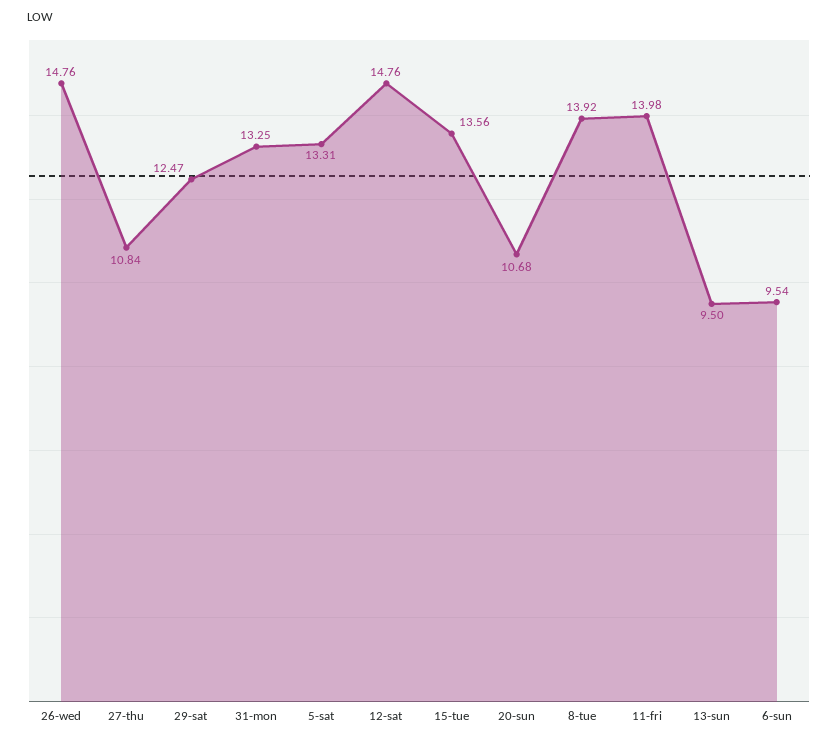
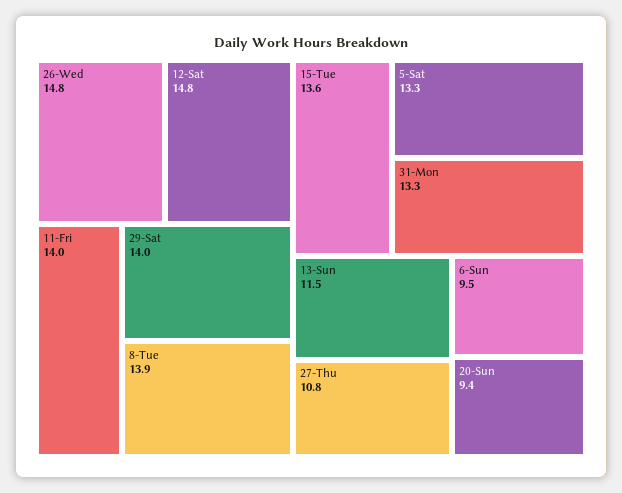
  {
    "26-wed": 14.76,
    "27-thu": 10.84,
-   "29-sat": 12.47,
+   "29-sat": 14,
    "31-mon": 13.25,
    "5-sat": 13.31,
    "12-sat": 14.76,
    "15-tue": 13.56,
-   "20-sun": 10.68,
+   "20-sun": 9.4,
    "8-tue": 13.92,
    "11-fri": 13.98,
-   "13-sun": 9.5,
+   "13-sun": 11.5,
    "6-sun": 9.54
  }

